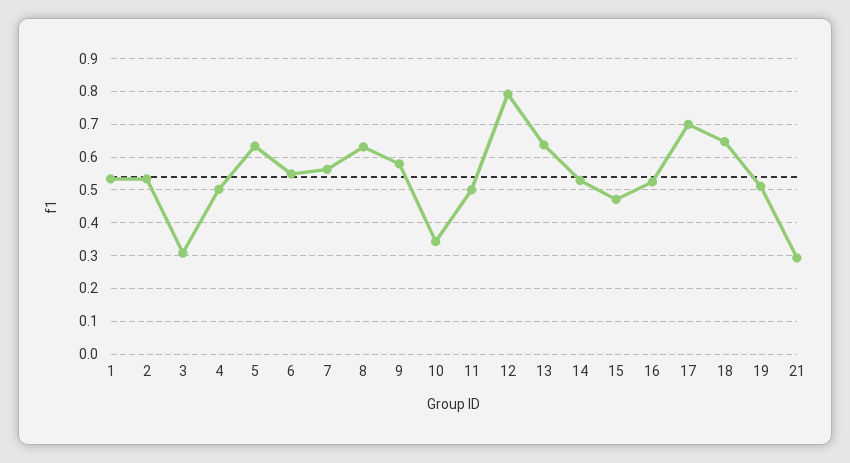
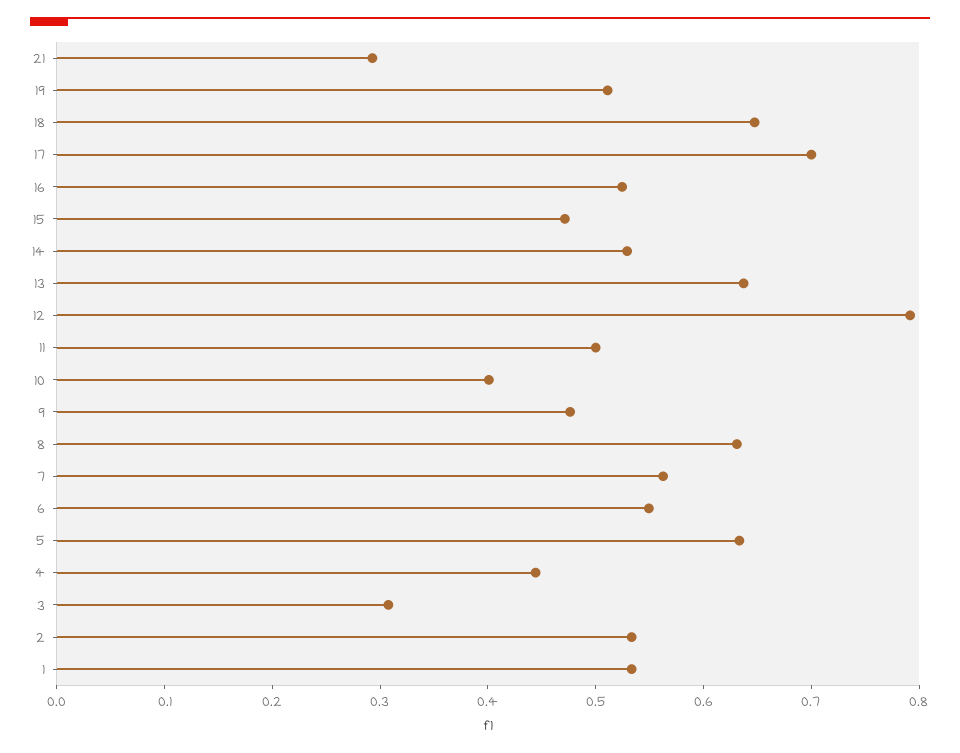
  {
    "1": 0.54,
    "2": 0.54,
    "3": 0.3,
-   "4": 0.5,
+   "4": 0.44,
    "5": 0.64,
    "6": 0.54,
    "7": 0.56,
    "8": 0.64,
-   "9": 0.58,
+   "9": 0.48,
-   "10": 0.34,
+   "10": 0.4,
    "11": 0.5,
    "12": 0.8,
    "13": 0.64,
    "14": 0.52,
    "15": 0.48,
    "16": 0.52,
    "17": 0.7,
    "18": 0.64,
    "19": 0.52,
    "21": 0.3
  }

